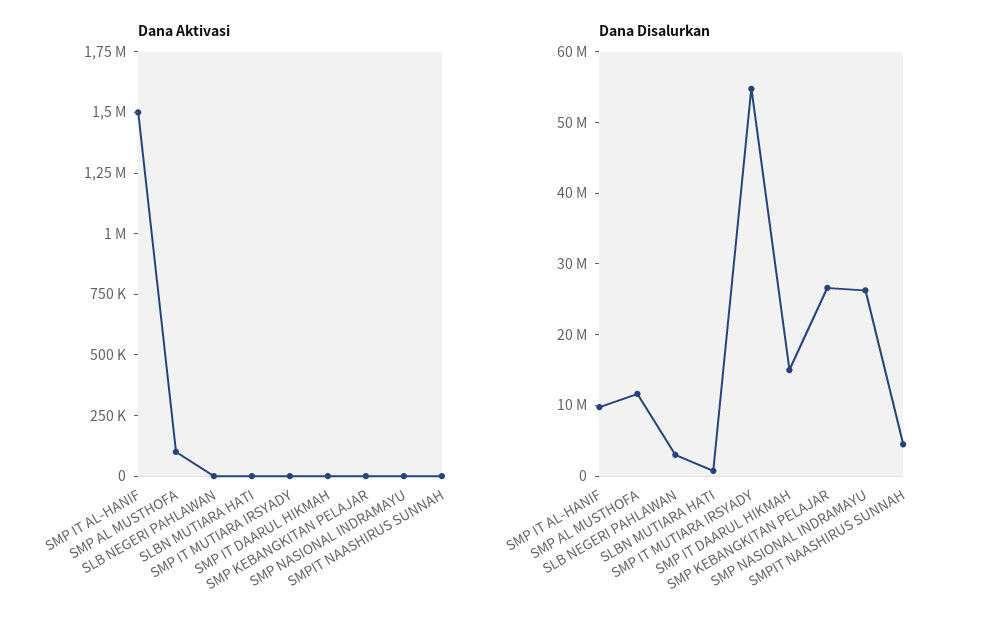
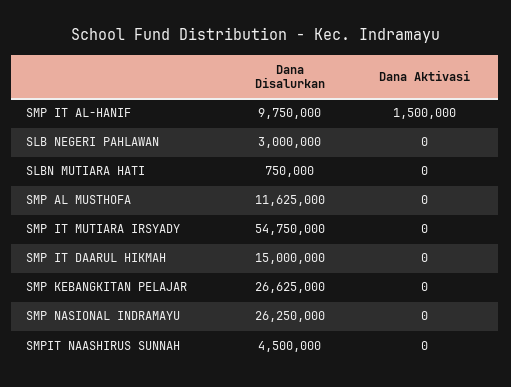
  {
    "Dana Aktivasi": {
      "SMP IT AL-HANIF": 1500000,
-     "SMP AL MUSTHOFA": 100000,
+     "SMP AL MUSTHOFA": 0,
      "SLB NEGERI PAHLAWAN": 0,
      "SLBN MUTIARA HATI": 0,
      "SMP IT MUTIARA IRSYADY": 0,
      "SMP IT DAARUL HIKMAH": 0,
      "SMP KEBANGKITAN PELAJAR": 0,
      "SMP NASIONAL INDRAMAYU": 0,
      "SMPIT NAASHIRUS SUNNAH": 0
    },
    "Dana Disalurkan": {
      "SMP IT AL-HANIF": 9750000,
      "SMP AL MUSTHOFA": 11625000,
      "SLB NEGERI PAHLAWAN": 3000000,
      "SLBN MUTIARA HATI": 750000,
      "SMP IT MUTIARA IRSYADY": 54750000,
      "SMP IT DAARUL HIKMAH": 15000000,
      "SMP KEBANGKITAN PELAJAR": 26625000,
      "SMP NASIONAL INDRAMAYU": 26250000,
      "SMPIT NAASHIRUS SUNNAH": 4500000
    }
  }

